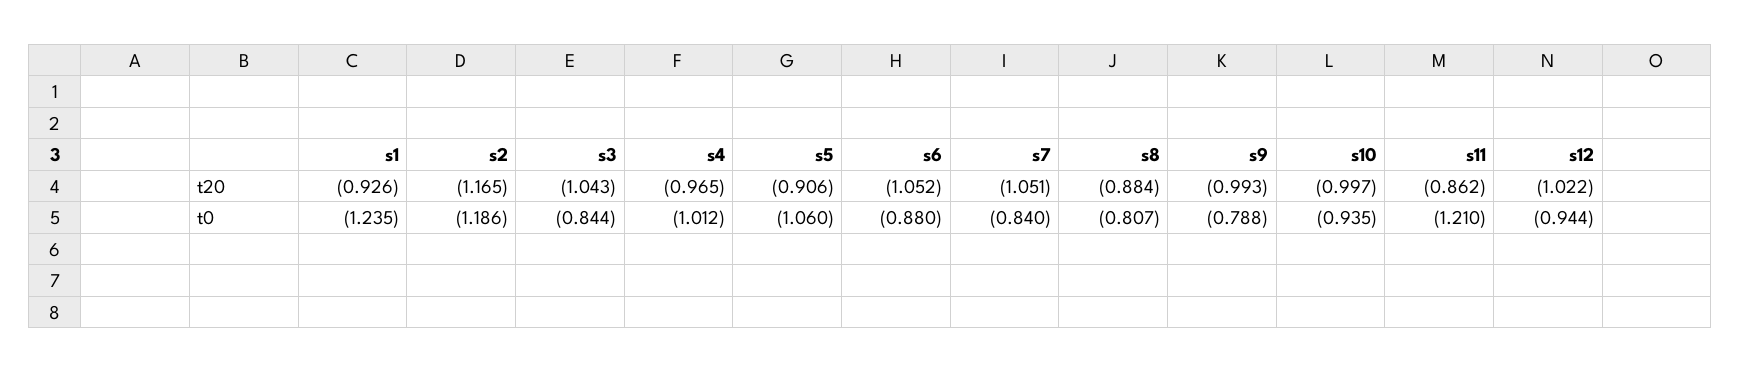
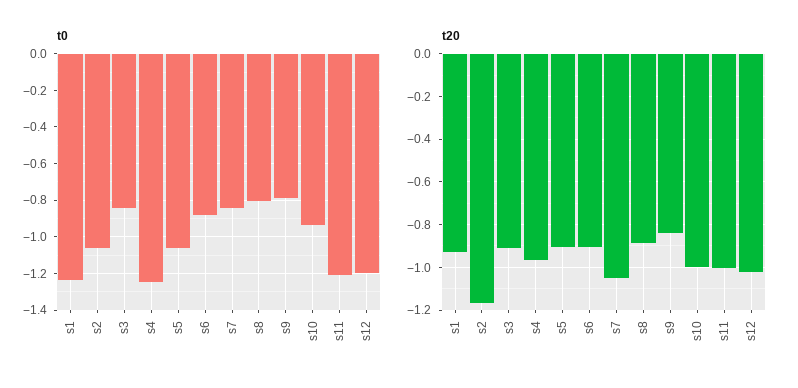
  {
    "t20": {
      "s1": -0.926,
      "s2": -1.165,
-     "s3": -1.043,
+     "s3": -0.9,
      "s4": -0.965,
      "s5": -0.906,
-     "s6": -1.052,
+     "s6": -0.9,
      "s7": -1.051,
      "s8": -0.884,
-     "s9": -0.993,
+     "s9": -0.85,
      "s10": -0.997,
-     "s11": -0.862,
+     "s11": -1,
      "s12": -1.022
    },
    "t0": {
      "s1": -1.235,
-     "s2": -1.186,
+     "s2": -1.05,
      "s3": -0.844,
-     "s4": -1.012,
+     "s4": -1.25,
      "s5": -1.06,
      "s6": -0.88,
      "s7": -0.84,
      "s8": -0.807,
      "s9": -0.788,
      "s10": -0.935,
      "s11": -1.21,
-     "s12": -0.944
+     "s12": -1.2
    }
  }

